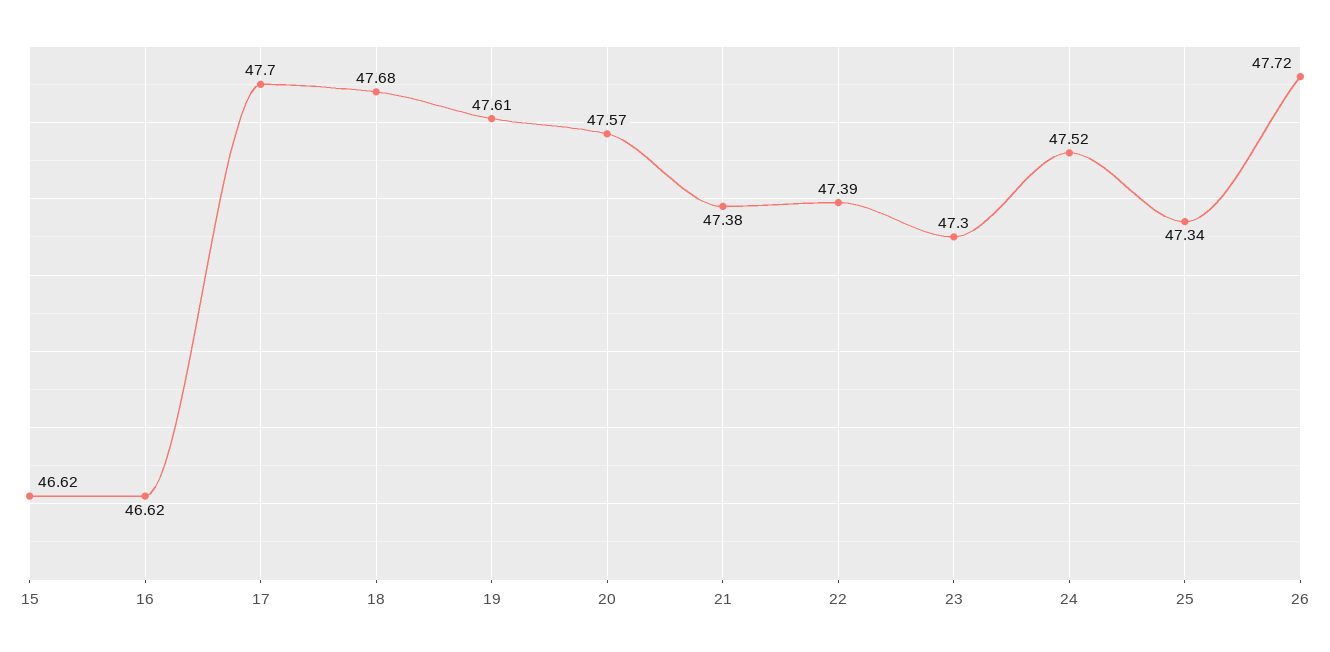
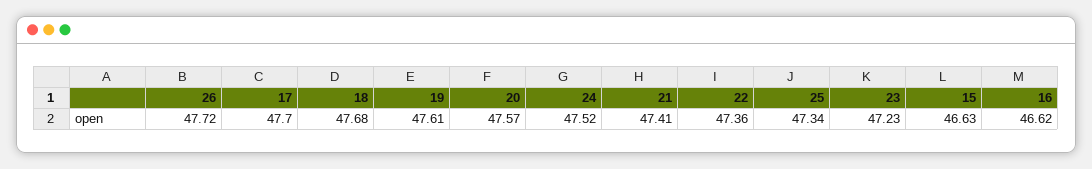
  {
-   "15": 46.62,
+   "15": 46.63,
    "16": 46.62,
    "17": 47.7,
    "18": 47.68,
    "19": 47.61,
    "20": 47.57,
-   "21": 47.38,
+   "21": 47.41,
-   "22": 47.39,
+   "22": 47.36,
-   "23": 47.3,
+   "23": 47.23,
    "24": 47.52,
    "25": 47.34,
    "26": 47.72
  }

